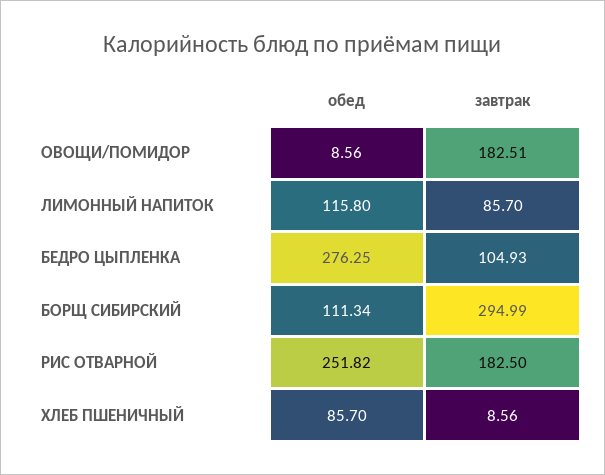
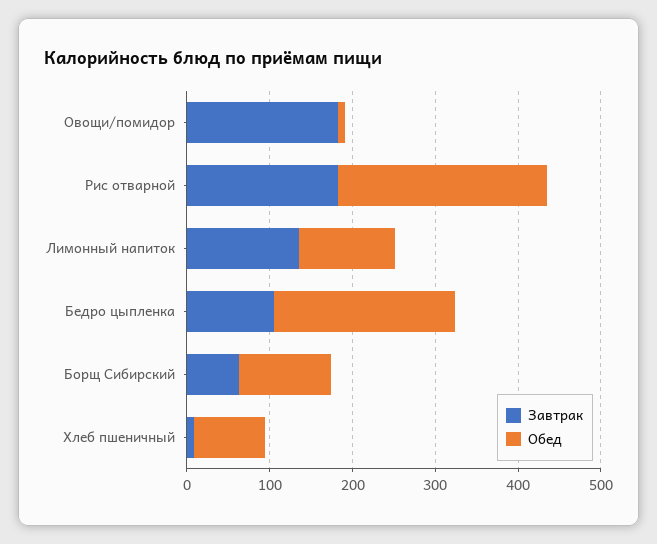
  {
    "обед": {
      "ОВОЩИ/ПОМИДОР": 8.56,
      "ЛИМОННЫЙ НАПИТОК": 115.8,
-     "БЕДРО ЦЫПЛЕНКА": 276.25,
+     "БЕДРО ЦЫПЛЕНКА": 220,
      "БОРЩ СИБИРСКИЙ": 111.34,
      "РИС ОТВАРНОЙ": 251.82,
      "ХЛЕБ ПШЕНИЧНЫЙ": 85.7
    },
    "завтрак": {
      "ОВОЩИ/ПОМИДОР": 182.51,
-     "ЛИМОННЫЙ НАПИТОК": 85.7,
+     "ЛИМОННЫЙ НАПИТОК": 140,
      "БЕДРО ЦЫПЛЕНКА": 104.93,
-     "БОРЩ СИБИРСКИЙ": 294.99,
+     "БОРЩ СИБИРСКИЙ": 60,
      "РИС ОТВАРНОЙ": 182.5,
      "ХЛЕБ ПШЕНИЧНЫЙ": 8.56
    }
  }

